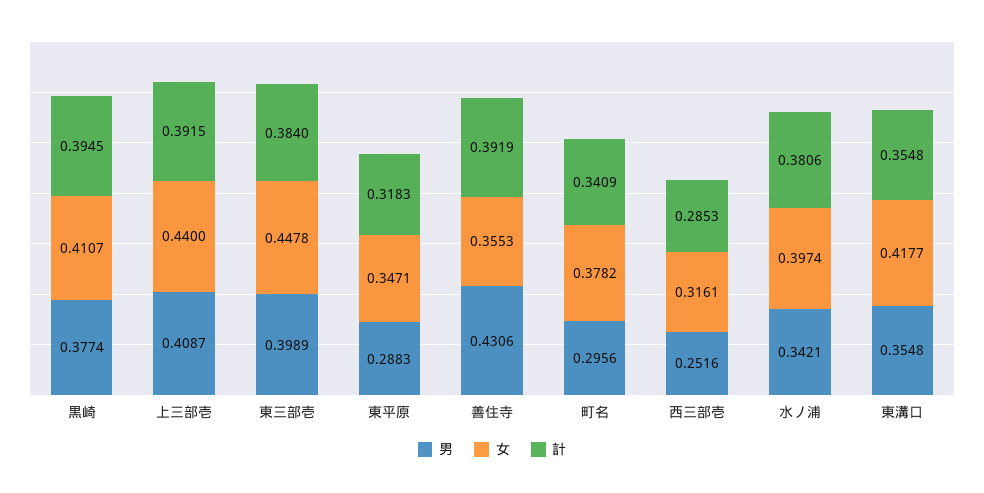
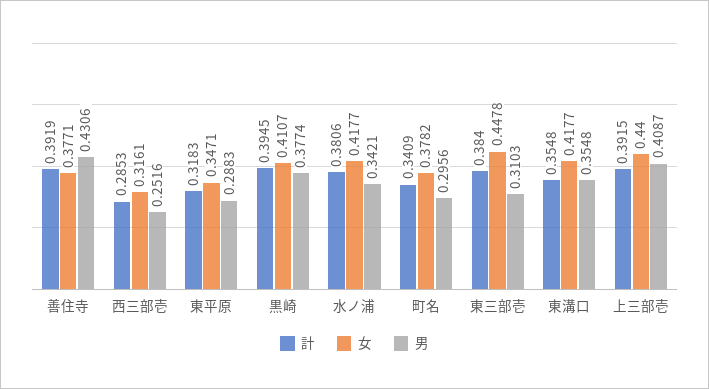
  {
    "男": {
      "黒崎": 0.3774,
      "上三部壱": 0.4087,
-     "東三部壱": 0.3989,
+     "東三部壱": 0.3103,
      "東平原": 0.2883,
      "善住寺": 0.4306,
      "町名": 0.2956,
      "西三部壱": 0.2516,
      "水ノ浦": 0.3421,
      "東溝口": 0.3548
    },
    "女": {
      "黒崎": 0.4107,
      "上三部壱": 0.44,
      "東三部壱": 0.4478,
      "東平原": 0.3471,
-     "善住寺": 0.3553,
+     "善住寺": 0.3771,
      "町名": 0.3782,
      "西三部壱": 0.3161,
-     "水ノ浦": 0.3974,
+     "水ノ浦": 0.4177,
      "東溝口": 0.4177
    },
    "計": {
      "黒崎": 0.3945,
      "上三部壱": 0.3915,
      "東三部壱": 0.384,
      "東平原": 0.3183,
      "善住寺": 0.3919,
      "町名": 0.3409,
      "西三部壱": 0.2853,
      "水ノ浦": 0.3806,
      "東溝口": 0.3548
    }
  }

